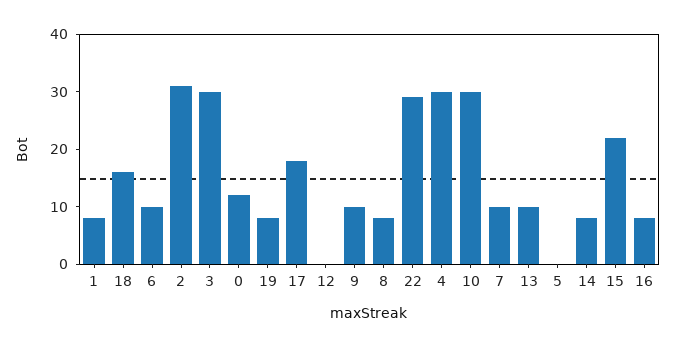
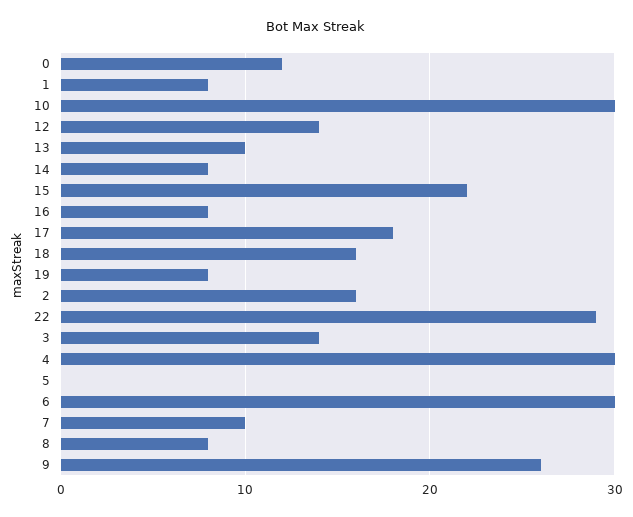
  {
    "1": 8,
    "18": 16,
-   "6": 10,
+   "6": 30,
-   "2": 30,
+   "2": 16,
-   "3": 30,
+   "3": 14,
    "0": 12,
    "19": 8,
    "17": 18,
-   "12": 0,
+   "12": 14,
-   "9": 10,
+   "9": 26,
    "8": 8,
    "22": 29,
    "4": 30,
    "10": 30,
    "7": 10,
    "13": 10,
    "5": 0,
    "14": 8,
    "15": 22,
    "16": 8
  }

